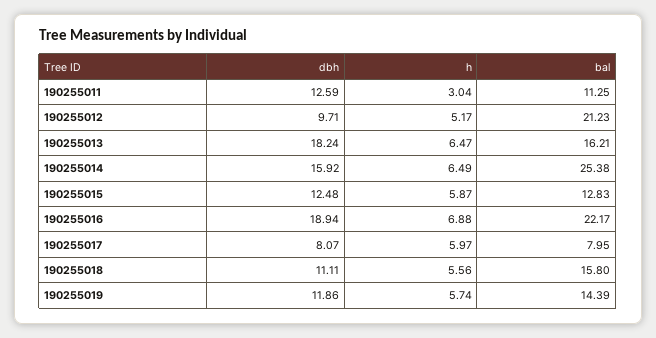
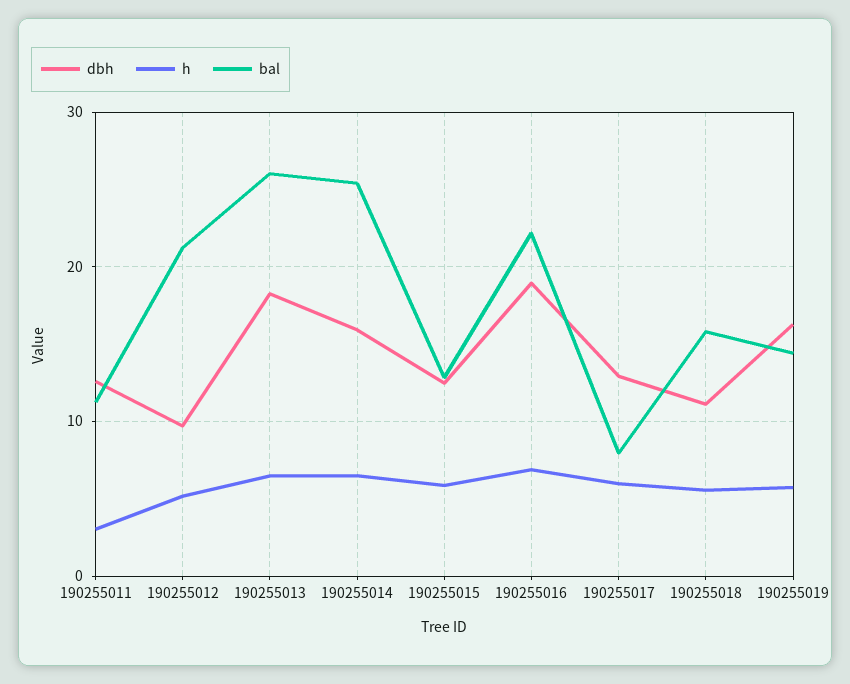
  {
    "dbh": {
      "190255011": 12.59,
      "190255012": 9.71,
      "190255013": 18.24,
      "190255014": 15.92,
      "190255015": 12.48,
      "190255016": 18.94,
-     "190255017": 8.07,
+     "190255017": 13,
      "190255018": 11.11,
-     "190255019": 11.86
+     "190255019": 16
    },
    "h": {
      "190255011": 3.04,
      "190255012": 5.17,
      "190255013": 6.47,
      "190255014": 6.49,
      "190255015": 5.87,
      "190255016": 6.88,
      "190255017": 5.97,
      "190255018": 5.56,
      "190255019": 5.74
    },
    "bal": {
      "190255011": 11.25,
      "190255012": 21.23,
-     "190255013": 16.21,
+     "190255013": 26,
      "190255014": 25.38,
      "190255015": 12.83,
      "190255016": 22.17,
      "190255017": 7.95,
      "190255018": 15.8,
      "190255019": 14.39
    }
  }

